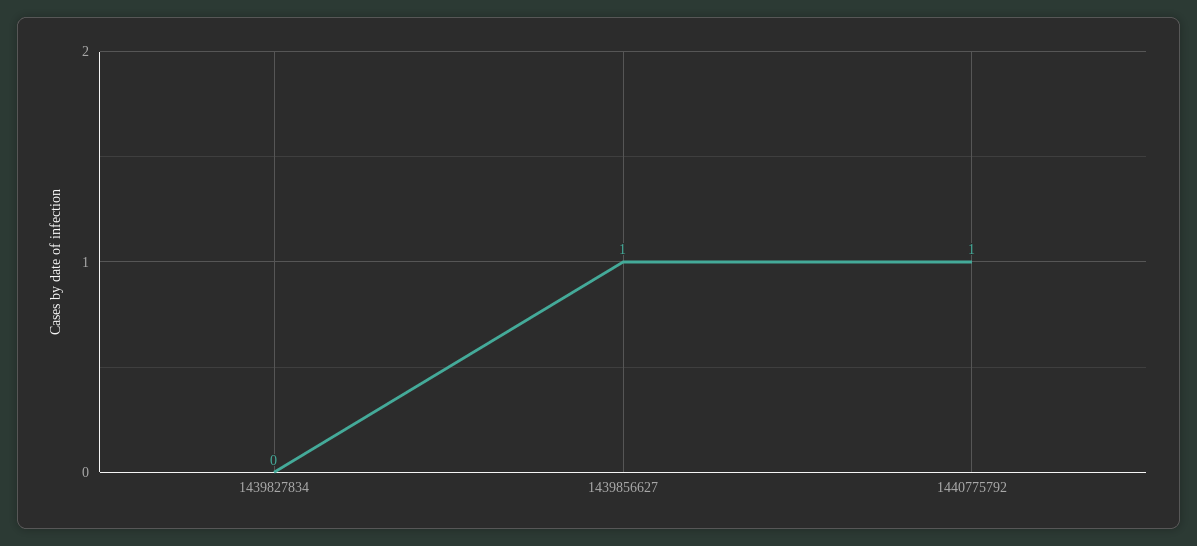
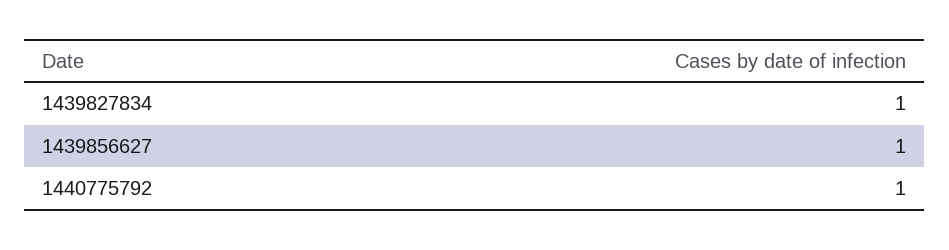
  {
-   "1439827834": 0,
+   "1439827834": 1,
    "1439856627": 1,
    "1440775792": 1
  }

